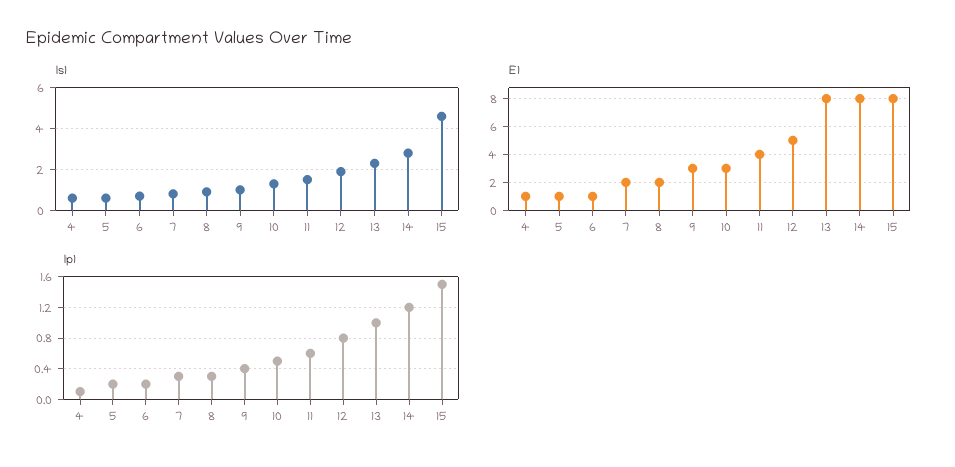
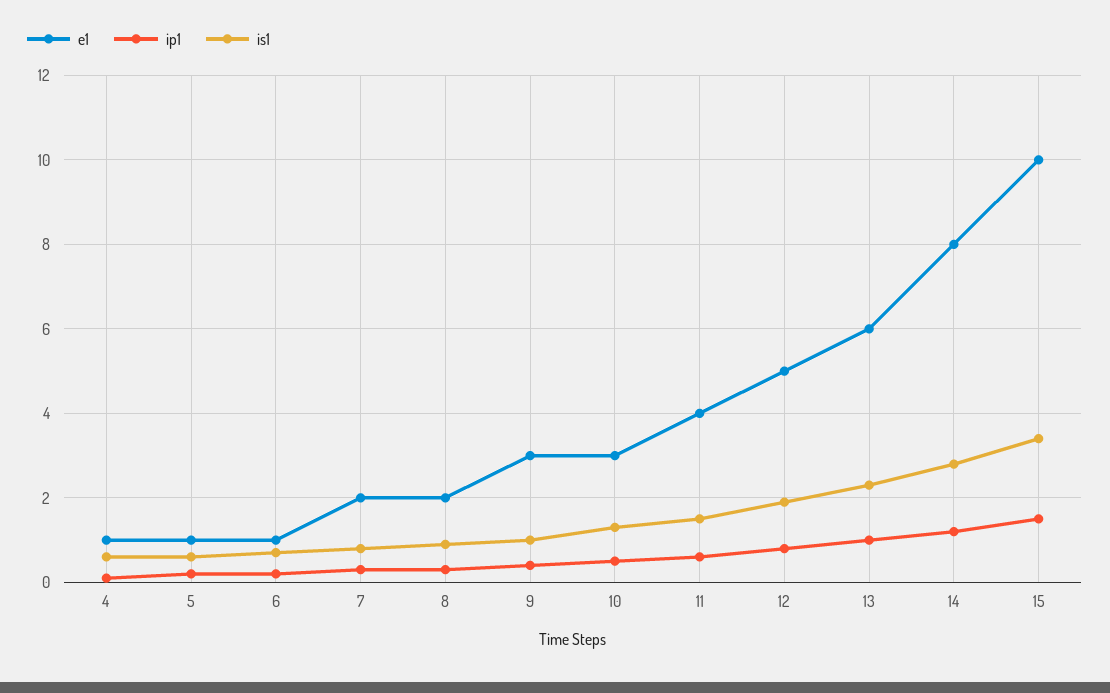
  {
    "Is1": {
      "4": 0.5,
      "5": 0.5,
      "6": 0.5,
      "7": 1,
      "8": 1,
      "9": 1,
      "10": 1.5,
      "11": 1.5,
      "12": 2,
      "13": 2.5,
      "14": 3,
-     "15": 4.5
+     "15": 3.5
    },
    "E1": {
      "4": 1,
      "5": 1,
      "6": 1,
      "7": 2,
      "8": 2,
      "9": 3,
      "10": 3,
      "11": 4,
      "12": 5,
-     "13": 8,
+     "13": 6,
      "14": 8,
-     "15": 8
+     "15": 10
    },
    "Ip1": {
      "4": 0.1,
      "5": 0.2,
      "6": 0.2,
      "7": 0.3,
      "8": 0.3,
      "9": 0.4,
      "10": 0.5,
      "11": 0.6,
      "12": 0.8,
      "13": 1,
      "14": 1.2,
      "15": 1.5
    }
  }

